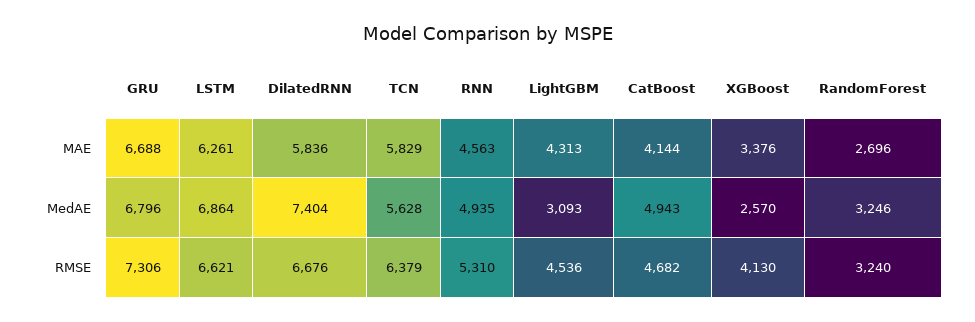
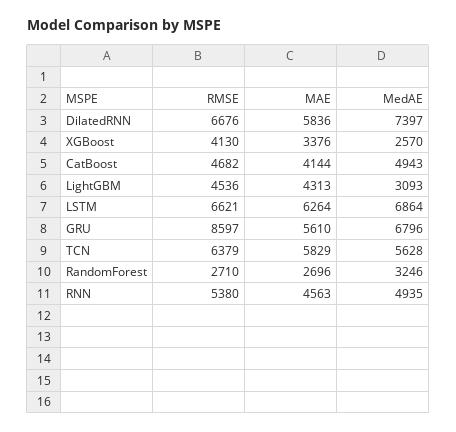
  {
    "GRU": {
-     "MAE": 6688,
+     "MAE": 5610,
      "MedAE": 6796,
-     "RMSE": 7306
+     "RMSE": 8597
    },
    "LSTM": {
-     "MAE": 6261,
+     "MAE": 6264,
      "MedAE": 6864,
      "RMSE": 6621
    },
    "DilatedRNN": {
      "MAE": 5836,
-     "MedAE": 7404,
+     "MedAE": 7397,
      "RMSE": 6676
    },
    "TCN": {
      "MAE": 5829,
      "MedAE": 5628,
      "RMSE": 6379
    },
    "RNN": {
      "MAE": 4563,
      "MedAE": 4935,
-     "RMSE": 5310
+     "RMSE": 5380
    },
    "LightGBM": {
      "MAE": 4313,
      "MedAE": 3093,
      "RMSE": 4536
    },
    "CatBoost": {
      "MAE": 4144,
      "MedAE": 4943,
      "RMSE": 4682
    },
    "XGBoost": {
      "MAE": 3376,
      "MedAE": 2570,
      "RMSE": 4130
    },
    "RandomForest": {
      "MAE": 2696,
      "MedAE": 3246,
-     "RMSE": 3240
+     "RMSE": 2710
    }
  }

